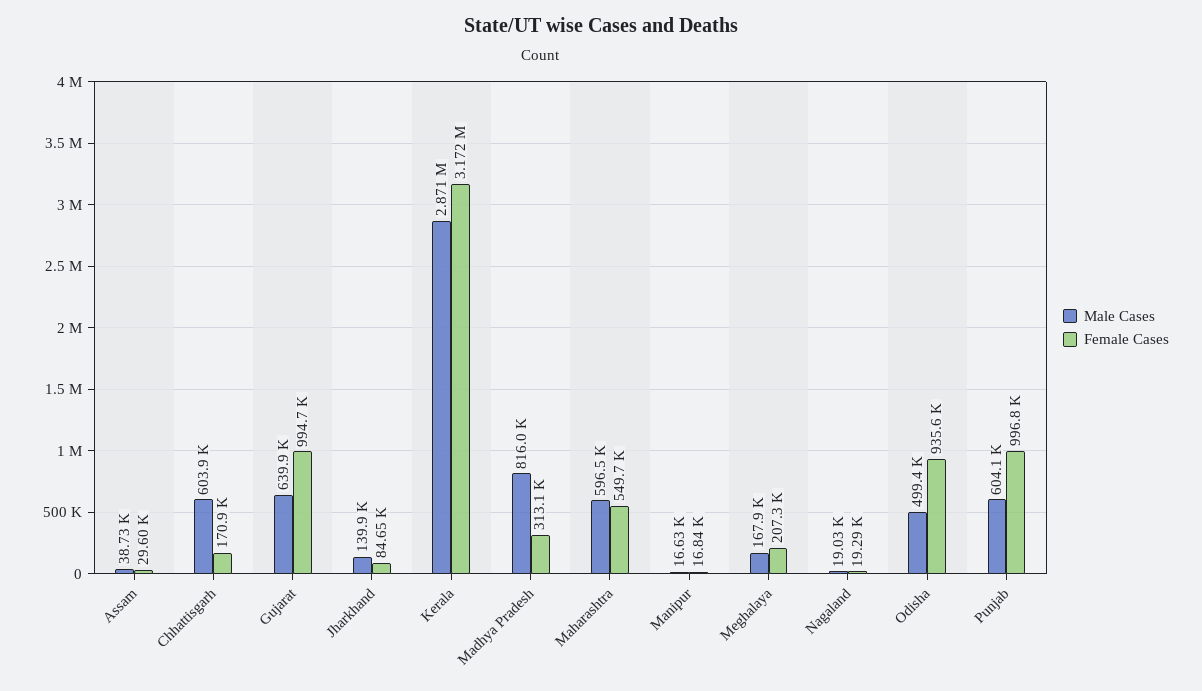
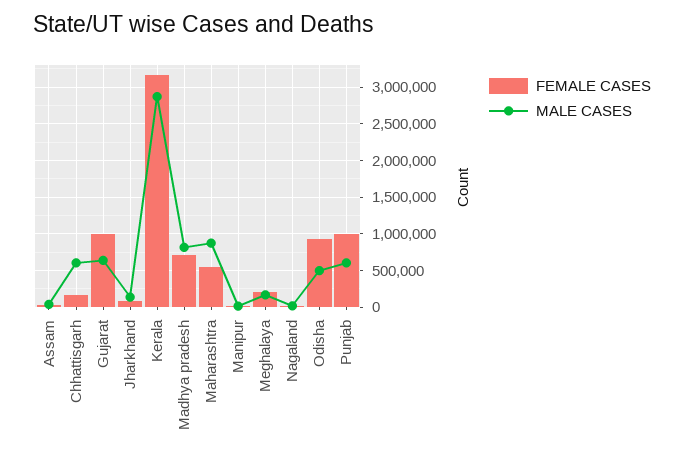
  {
    "Male Cases": {
      "Assam": 38730,
      "Chhattisgarh": 603900,
      "Gujarat": 639900,
      "Jharkhand": 139900,
      "Kerala": 2871000,
      "Madhya Pradesh": 816000,
-     "Maharashtra": 596500,
+     "Maharashtra": 900000,
      "Manipur": 16630,
      "Meghalaya": 167900,
      "Nagaland": 19030,
      "Odisha": 499400,
      "Punjab": 604100
    },
    "Female Cases": {
      "Assam": 29600,
      "Chhattisgarh": 170900,
      "Gujarat": 994700,
      "Jharkhand": 84650,
      "Kerala": 3172000,
-     "Madhya Pradesh": 313100,
+     "Madhya Pradesh": 700000,
      "Maharashtra": 549700,
      "Manipur": 16840,
      "Meghalaya": 207300,
      "Nagaland": 19290,
      "Odisha": 935600,
      "Punjab": 996800
    }
  }

